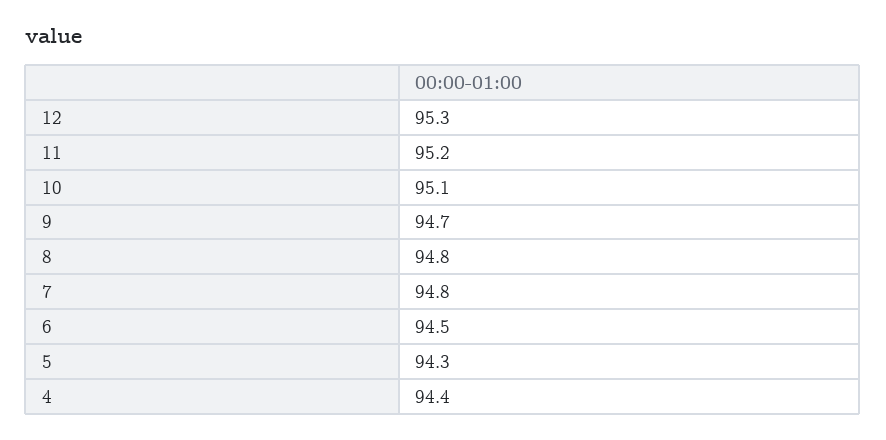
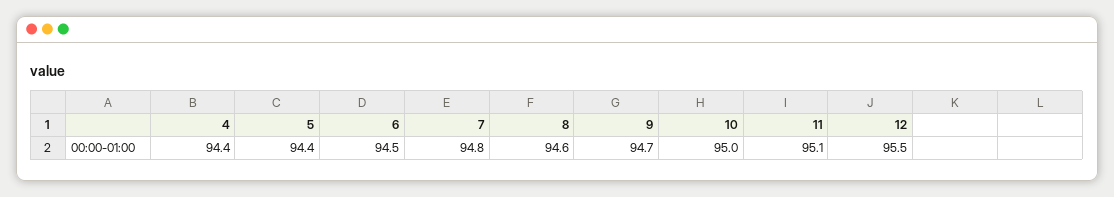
  {
-   "12": 95.3,
+   "12": 95.5,
-   "11": 95.2,
+   "11": 95.1,
-   "10": 95.1,
+   "10": 95,
    "9": 94.7,
-   "8": 94.8,
+   "8": 94.6,
    "7": 94.8,
    "6": 94.5,
-   "5": 94.3,
+   "5": 94.4,
    "4": 94.4
  }

